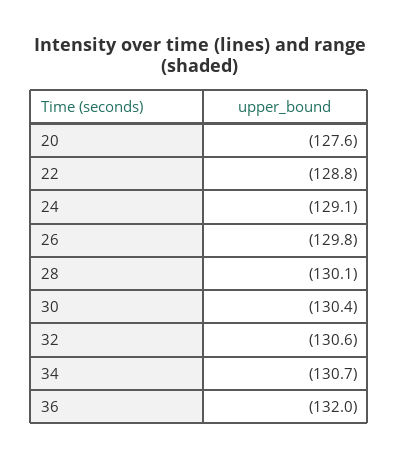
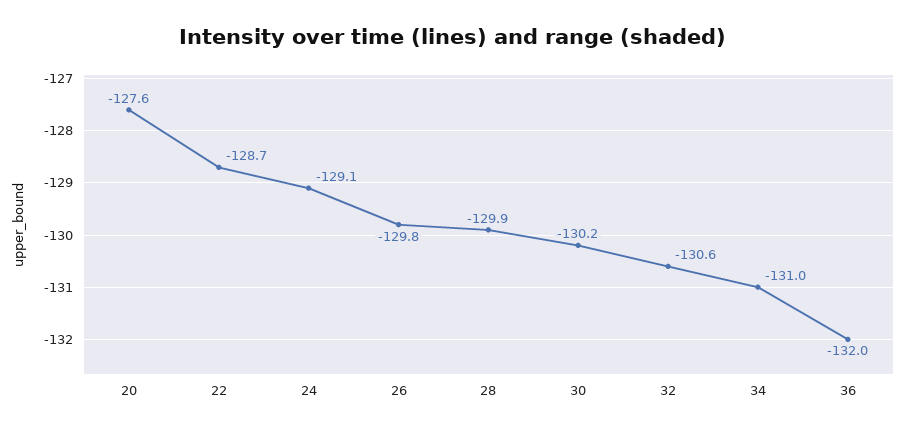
  {
    "20": -127.6,
-   "22": -128.8,
+   "22": -128.7,
    "24": -129.1,
    "26": -129.8,
-   "28": -130.1,
+   "28": -129.9,
-   "30": -130.4,
+   "30": -130.2,
    "32": -130.6,
-   "34": -130.7,
+   "34": -131,
    "36": -132
  }

